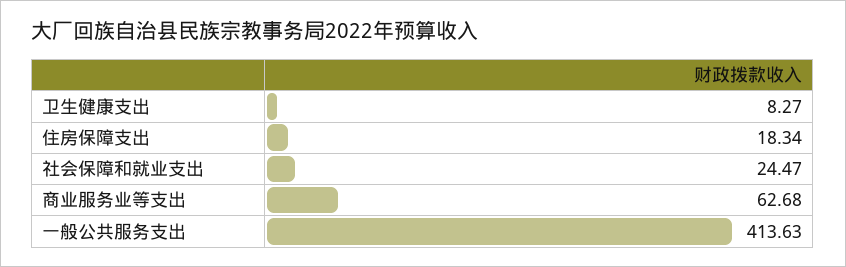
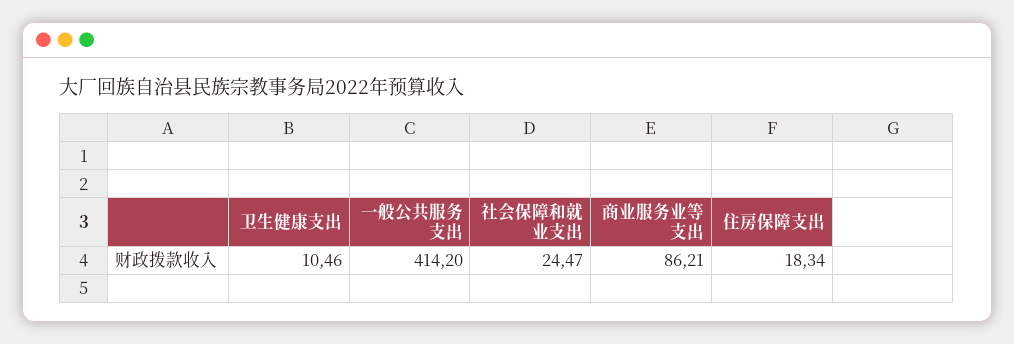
  {
-   "卫生健康支出": 8.27,
+   "卫生健康支出": 10.46,
    "住房保障支出": 18.34,
    "社会保障和就业支出": 24.47,
-   "商业服务业等支出": 62.68,
+   "商业服务业等支出": 86.21,
-   "一般公共服务支出": 413.63
+   "一般公共服务支出": 414.2
  }

